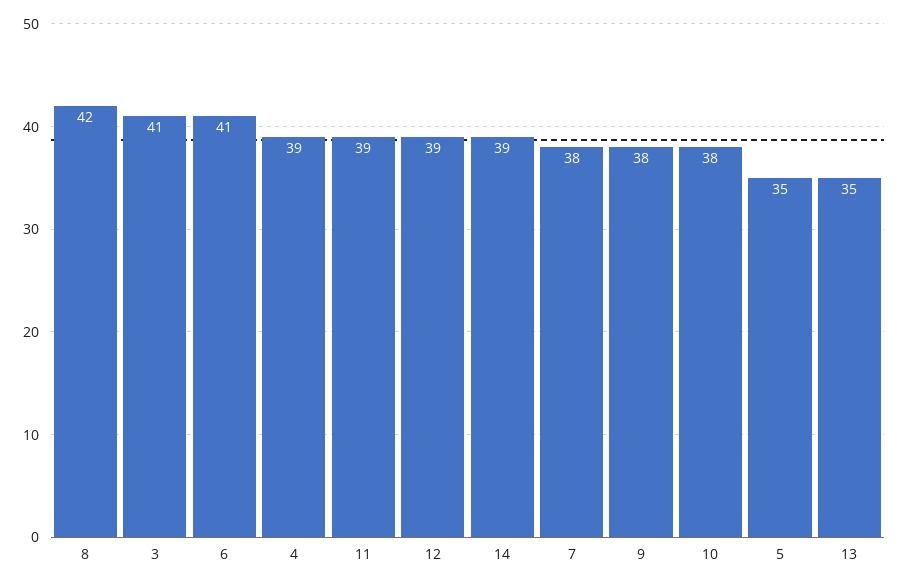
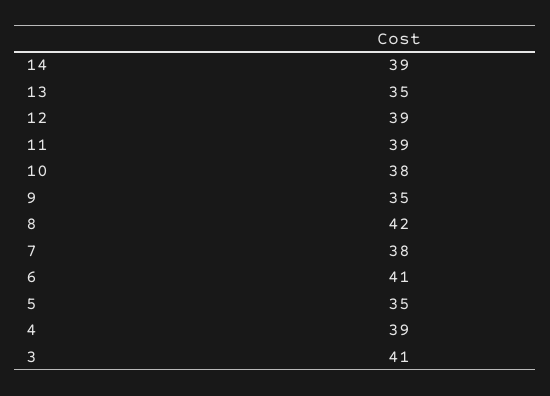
  {
    "8": 42,
    "3": 41,
    "6": 41,
    "4": 39,
    "11": 39,
    "12": 39,
    "14": 39,
    "7": 38,
-   "9": 38,
+   "9": 35,
    "10": 38,
    "5": 35,
    "13": 35
  }

